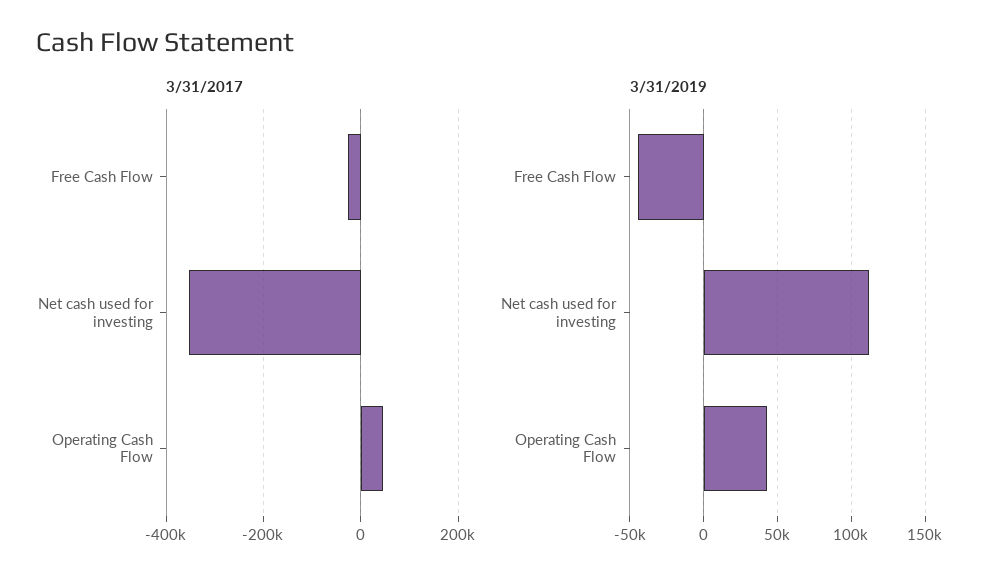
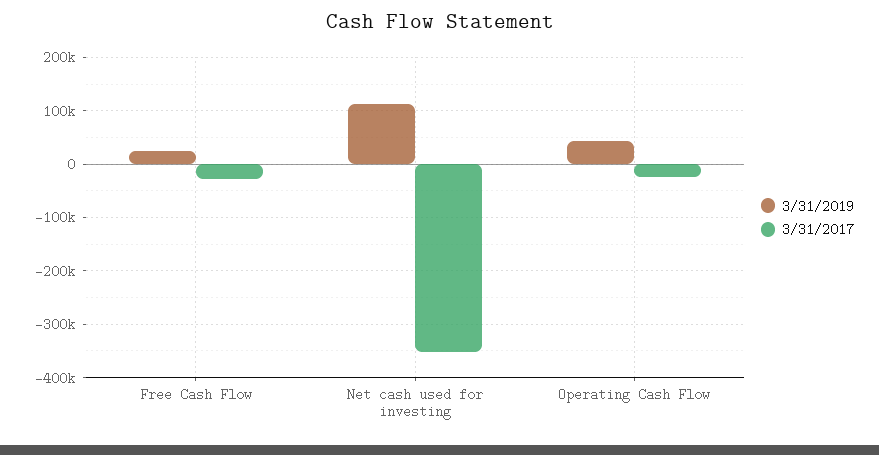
  {
    "3/31/2017": {
      "Free Cash Flow": -20000,
      "Net cash used for investing": -360000,
-     "Operating Cash Flow": 40000
+     "Operating Cash Flow": -20000
    },
    "3/31/2019": {
-     "Free Cash Flow": -45000,
+     "Free Cash Flow": 20000,
      "Net cash used for investing": 110000,
      "Operating Cash Flow": 45000
    }
  }

